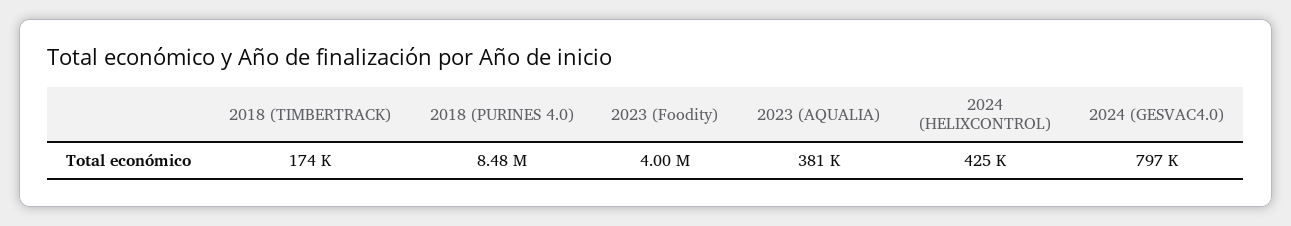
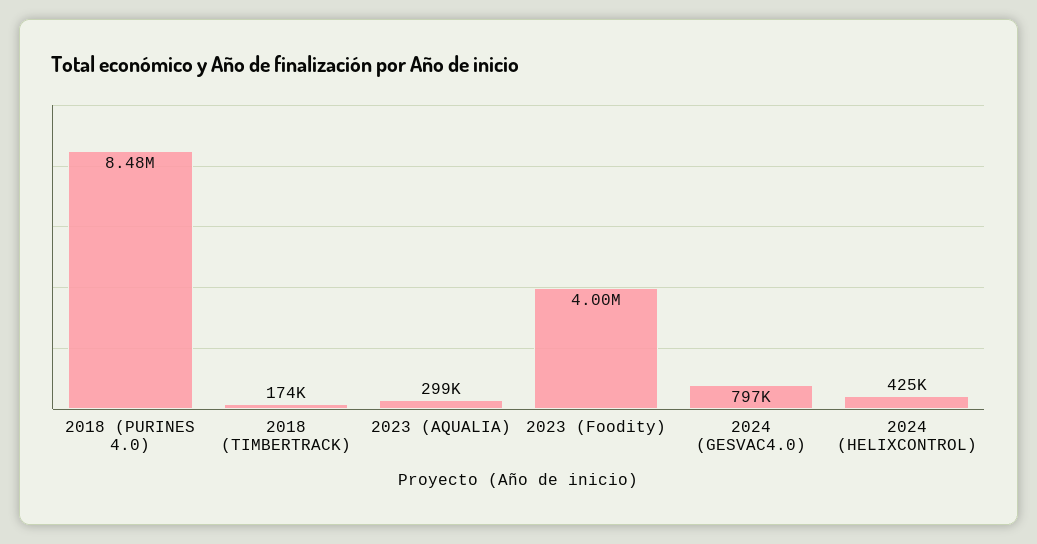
  {
    "2018 (TIMBERTRACK)": 174000,
    "2018 (PURINES 4.0)": 8480000,
    "2023 (Foodity)": 4000000,
-   "2023 (AQUALIA)": 381000,
+   "2023 (AQUALIA)": 299000,
    "2024 (HELIXCONTROL)": 425000,
    "2024 (GESVAC4.0)": 797000
  }

